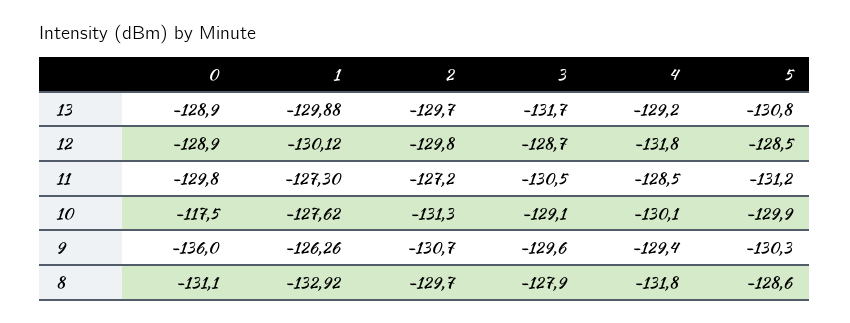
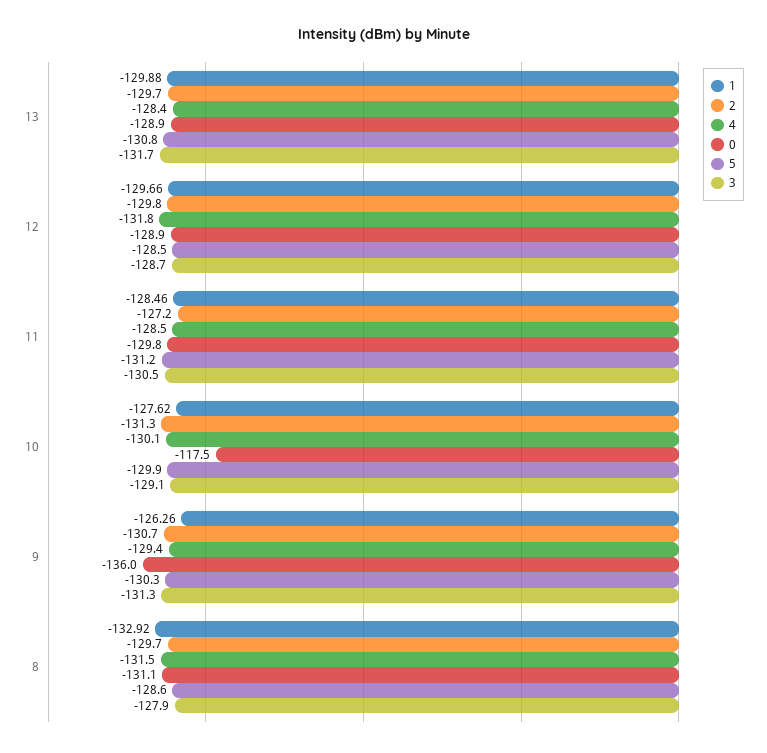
  {
    "0": {
      "13": -128.9,
      "12": -128.9,
      "11": -129.8,
      "10": -117.5,
      "9": -136,
      "8": -131.1
    },
    "1": {
      "13": -129.88,
-     "12": -130.12,
+     "12": -129.66,
-     "11": -127.3,
+     "11": -128.46,
      "10": -127.62,
      "9": -126.26,
      "8": -132.92
    },
    "2": {
      "13": -129.7,
      "12": -129.8,
      "11": -127.2,
      "10": -131.3,
      "9": -130.7,
      "8": -129.7
    },
    "3": {
      "13": -131.7,
      "12": -128.7,
      "11": -130.5,
      "10": -129.1,
-     "9": -129.6,
+     "9": -131.3,
      "8": -127.9
    },
    "4": {
-     "13": -129.2,
+     "13": -128.4,
      "12": -131.8,
      "11": -128.5,
      "10": -130.1,
      "9": -129.4,
-     "8": -131.8
+     "8": -131.5
    },
    "5": {
      "13": -130.8,
      "12": -128.5,
      "11": -131.2,
      "10": -129.9,
      "9": -130.3,
      "8": -128.6
    }
  }

